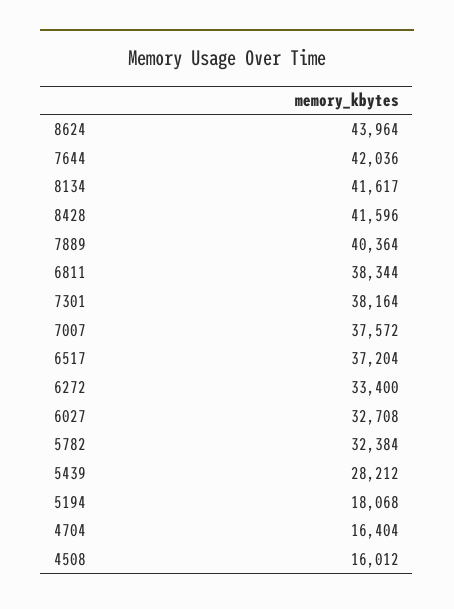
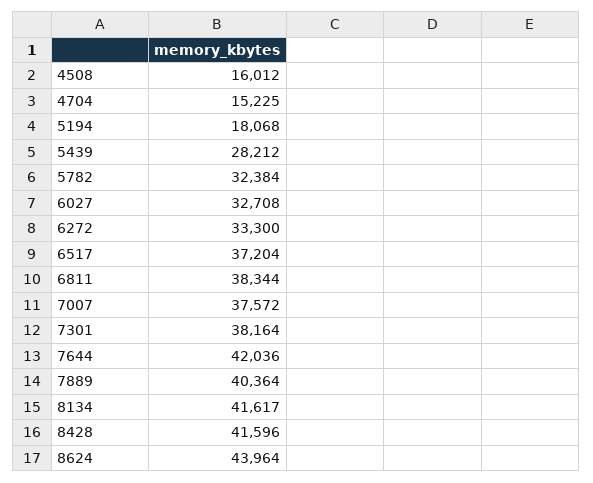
  {
    "8624": 43964,
    "7644": 42036,
    "8134": 41617,
    "8428": 41596,
    "7889": 40364,
    "6811": 38344,
    "7301": 38164,
    "7007": 37572,
    "6517": 37204,
-   "6272": 33400,
+   "6272": 33300,
    "6027": 32708,
    "5782": 32384,
    "5439": 28212,
    "5194": 18068,
-   "4704": 16404,
+   "4704": 15225,
    "4508": 16012
  }

